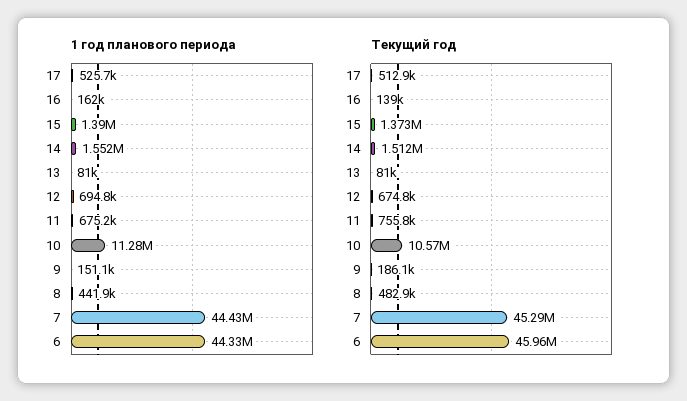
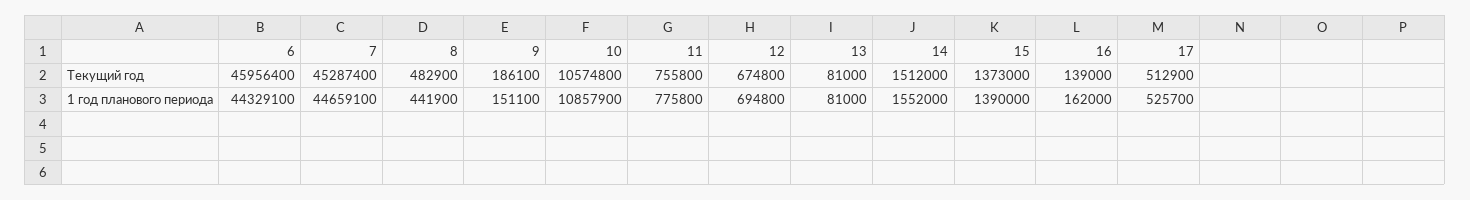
  {
    "1 год планового периода": {
      "17": 525700,
      "16": 162000,
      "15": 1390000,
      "14": 1552000,
      "13": 81000,
      "12": 694800,
-     "11": 675200,
+     "11": 775800,
-     "10": 11280000,
+     "10": 10857900,
      "9": 151100,
      "8": 441900,
-     "7": 44430000,
+     "7": 44659100,
      "6": 44329100
    },
    "Текущий год": {
      "17": 512900,
      "16": 139000,
      "15": 1373000,
      "14": 1512000,
      "13": 81000,
      "12": 674800,
      "11": 755800,
      "10": 10574800,
      "9": 186100,
      "8": 482900,
      "7": 45287400,
      "6": 45956400
    }
  }

